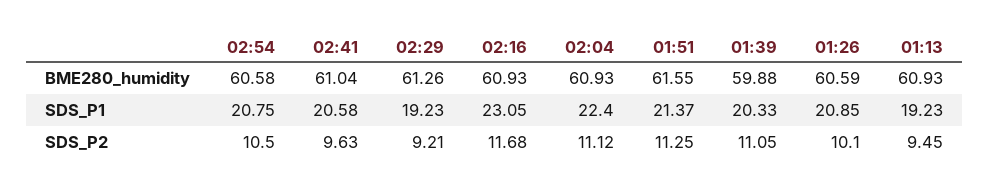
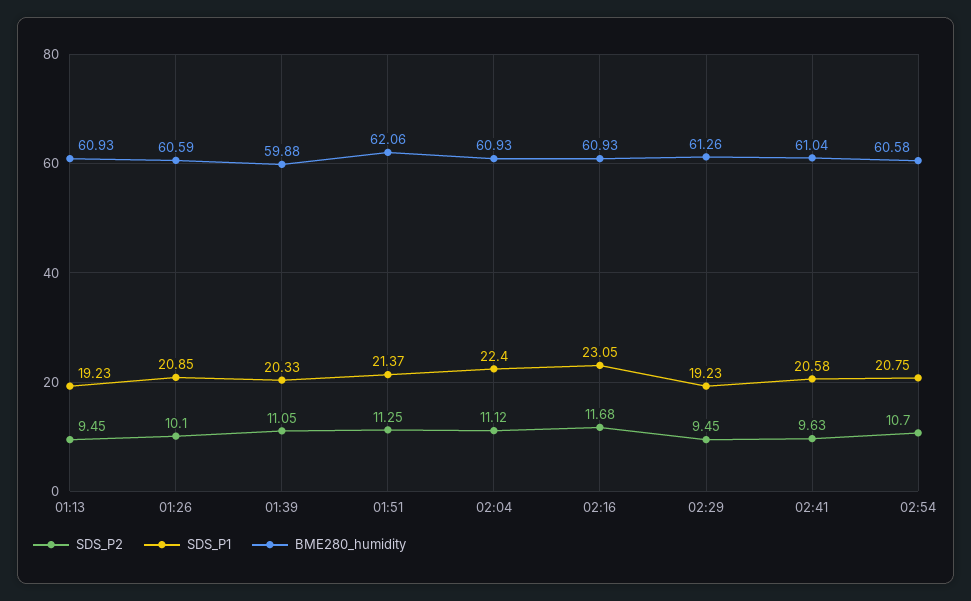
  {
    "BME280_humidity": {
      "02:54": 60.58,
      "02:41": 61.04,
      "02:29": 61.26,
      "02:16": 60.93,
      "02:04": 60.93,
-     "01:51": 61.55,
+     "01:51": 62.06,
      "01:39": 59.88,
      "01:26": 60.59,
      "01:13": 60.93
    },
    "SDS_P1": {
      "02:54": 20.75,
      "02:41": 20.58,
      "02:29": 19.23,
      "02:16": 23.05,
      "02:04": 22.4,
      "01:51": 21.37,
      "01:39": 20.33,
      "01:26": 20.85,
      "01:13": 19.23
    },
    "SDS_P2": {
-     "02:54": 10.5,
+     "02:54": 10.7,
      "02:41": 9.63,
-     "02:29": 9.21,
+     "02:29": 9.45,
      "02:16": 11.68,
      "02:04": 11.12,
      "01:51": 11.25,
      "01:39": 11.05,
      "01:26": 10.1,
      "01:13": 9.45
    }
  }

